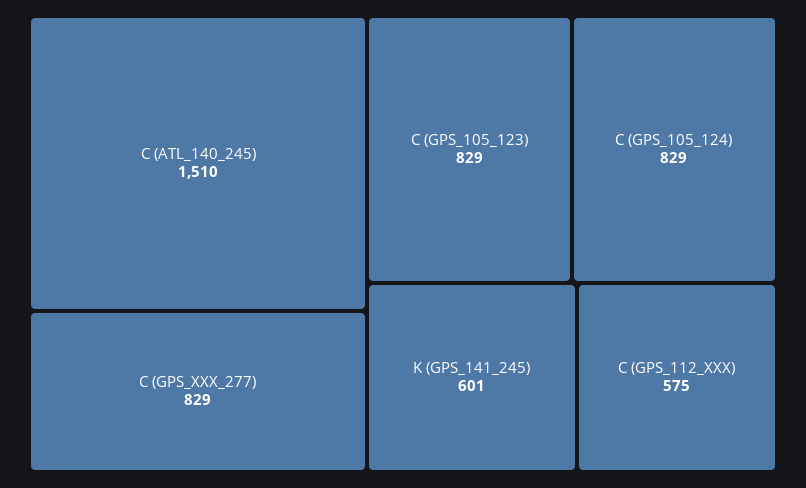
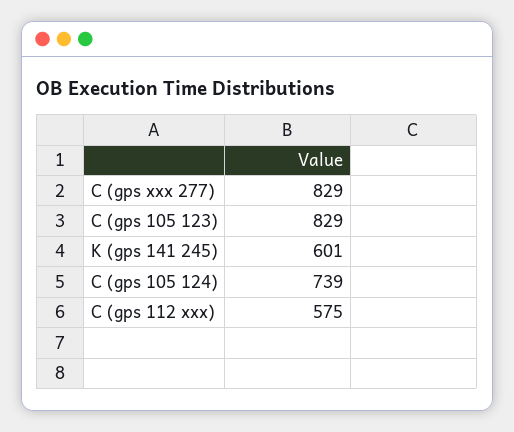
  {
-   "C (ATL_140_245)": 1510,
    "C (GPS_XXX_277)": 829,
    "C (GPS_105_123)": 829,
-   "C (GPS_105_124)": 829,
+   "C (GPS_105_124)": 739,
    "K (GPS_141_245)": 601,
    "C (GPS_112_XXX)": 575
  }

